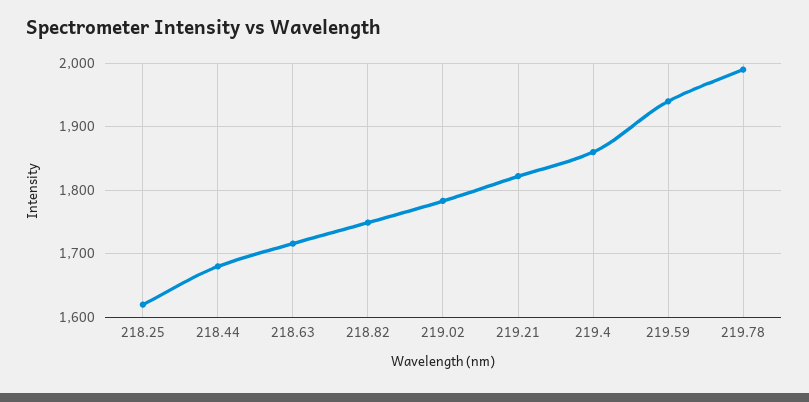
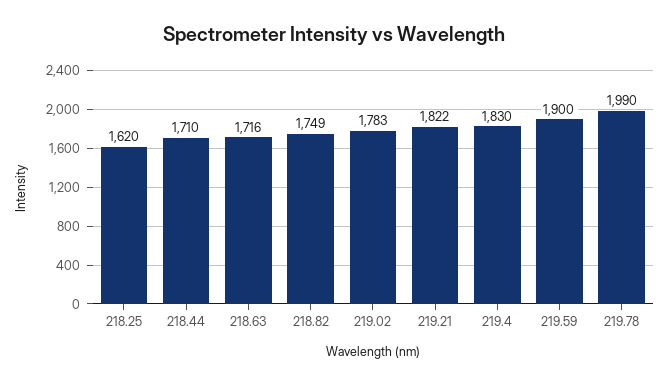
  {
    "218.25": 1620,
-   "218.44": 1680,
+   "218.44": 1710,
    "218.63": 1716,
    "218.82": 1749,
    "219.02": 1783,
    "219.21": 1822,
-   "219.4": 1860,
+   "219.4": 1830,
-   "219.59": 1940,
+   "219.59": 1900,
    "219.78": 1990
  }

